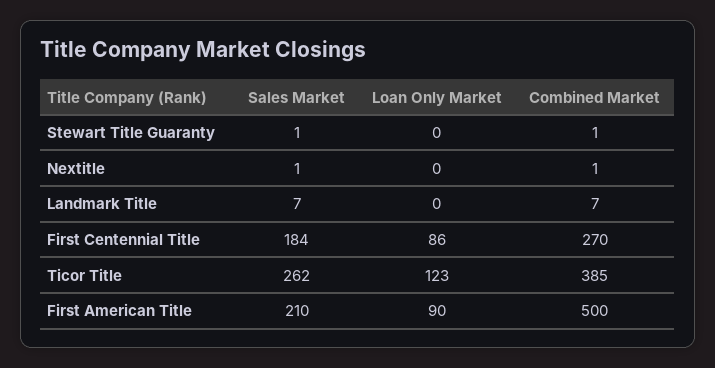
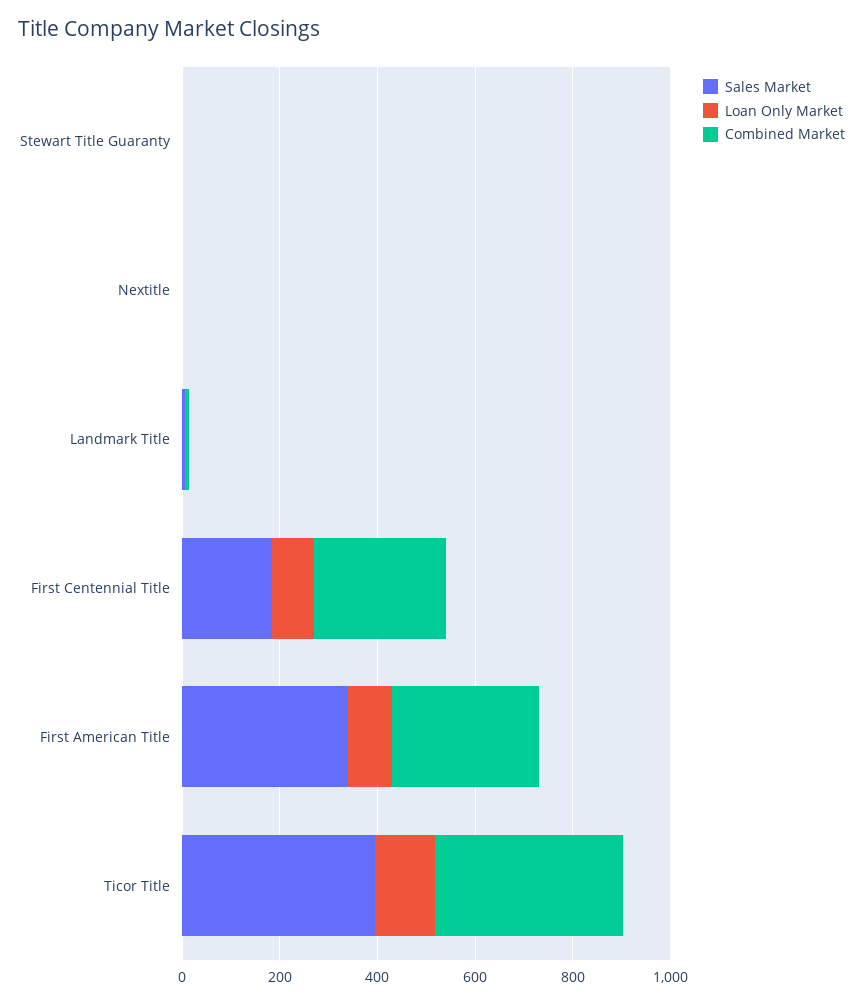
  {
    "Sales Market": {
      "Stewart Title Guaranty": 1,
      "Nextitle": 1,
      "Landmark Title": 7,
      "First Centennial Title": 184,
-     "Ticor Title": 262,
+     "Ticor Title": 400,
-     "First American Title": 210
+     "First American Title": 350
    },
    "Loan Only Market": {
      "Stewart Title Guaranty": 0,
      "Nextitle": 0,
      "Landmark Title": 0,
      "First Centennial Title": 86,
      "Ticor Title": 123,
      "First American Title": 90
    },
    "Combined Market": {
      "Stewart Title Guaranty": 1,
      "Nextitle": 1,
      "Landmark Title": 7,
      "First Centennial Title": 270,
      "Ticor Title": 385,
-     "First American Title": 500
+     "First American Title": 300
    }
  }

